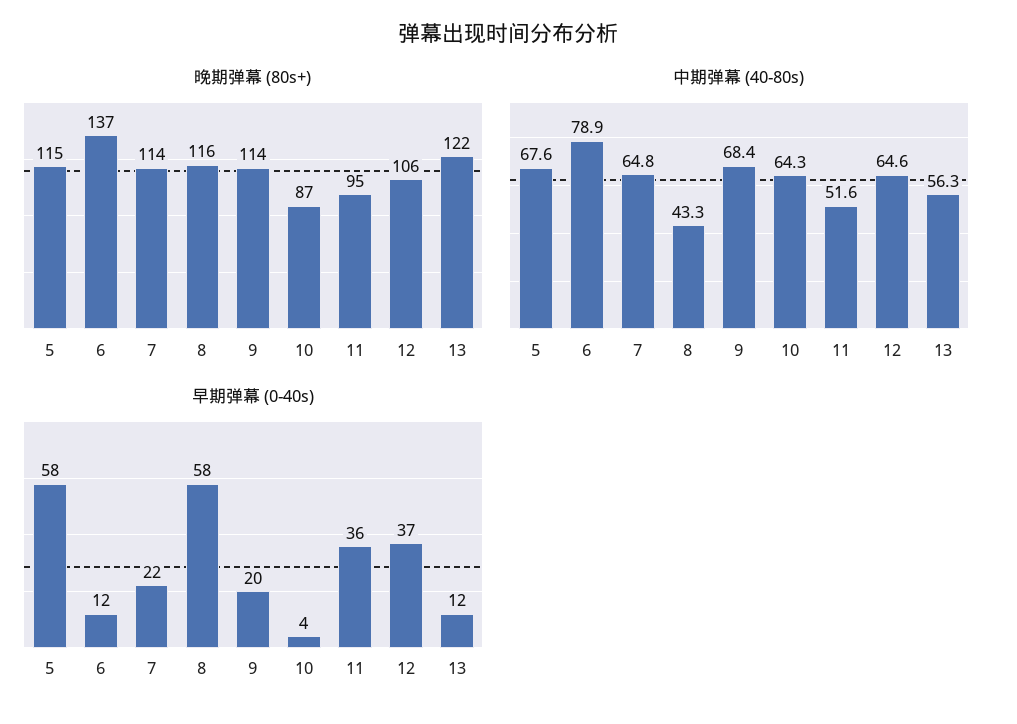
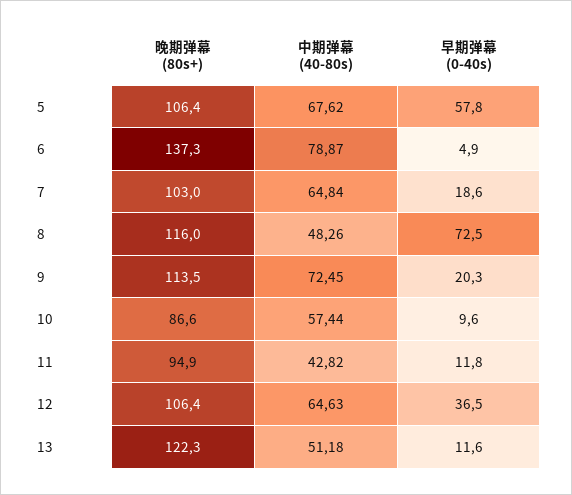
  {
    "晚期弹幕 (80s+)": {
-     "5": 115,
+     "5": 106.4,
      "6": 137.3,
-     "7": 114,
+     "7": 103,
      "8": 116,
      "9": 113.5,
      "10": 86.6,
      "11": 94.9,
      "12": 106.4,
      "13": 122.3
    },
    "中期弹幕 (40-80s)": {
      "5": 67.62,
      "6": 78.87,
      "7": 64.84,
-     "8": 43.3,
+     "8": 48.26,
-     "9": 68.4,
+     "9": 72.45,
-     "10": 64.3,
+     "10": 57.44,
-     "11": 51.6,
+     "11": 42.82,
      "12": 64.63,
-     "13": 56.3
+     "13": 51.18
    },
    "早期弹幕 (0-40s)": {
      "5": 57.8,
-     "6": 12,
+     "6": 4.9,
-     "7": 22,
+     "7": 18.6,
-     "8": 58,
+     "8": 72.5,
      "9": 20.3,
-     "10": 4,
+     "10": 9.6,
-     "11": 36,
+     "11": 11.8,
      "12": 36.5,
      "13": 11.6
    }
  }

